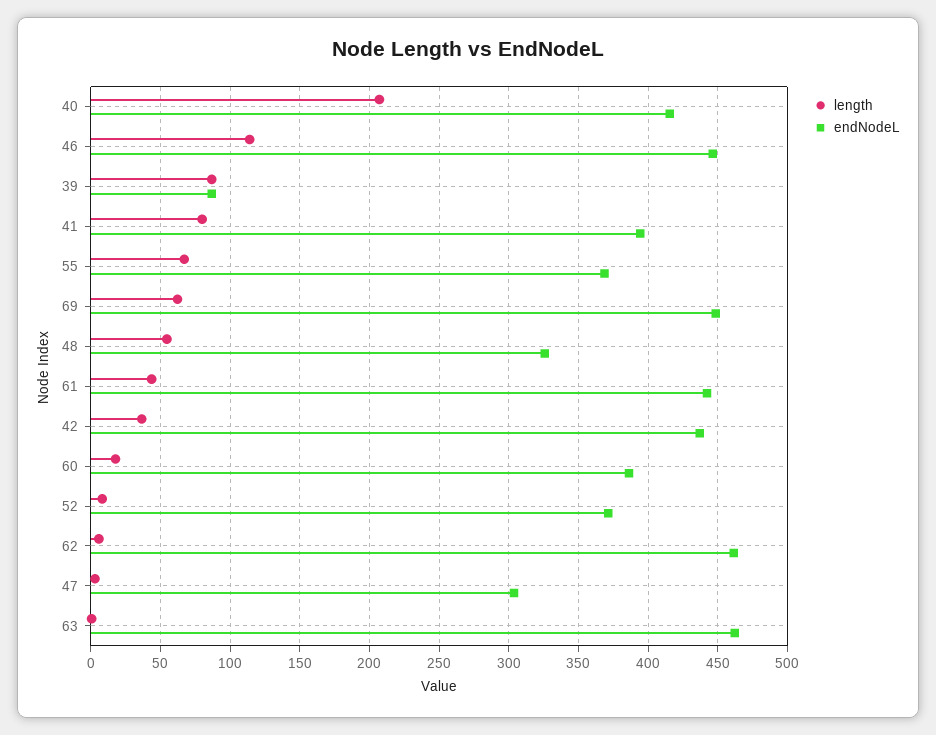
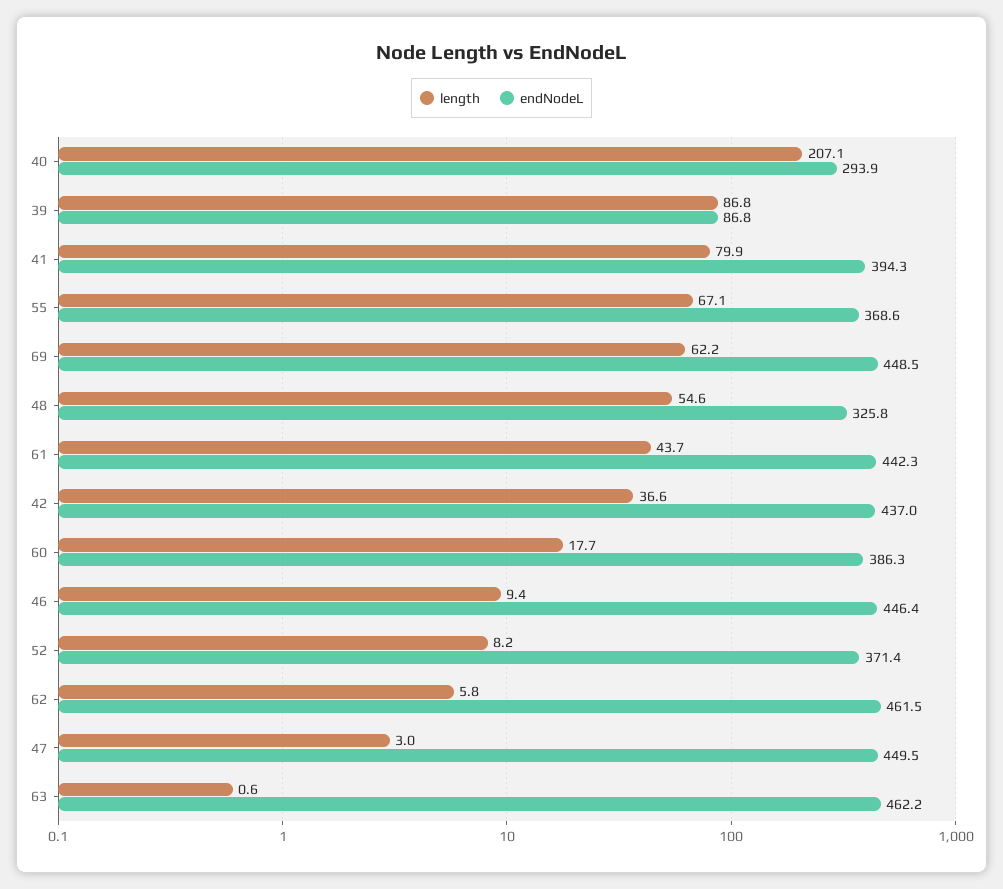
  {
    "length": {
      "40": 207.1,
-     "46": 115,
+     "46": 9.4,
      "39": 86.8,
      "41": 79.9,
      "55": 67.1,
      "69": 62.2,
      "48": 54.6,
      "61": 43.7,
      "42": 36.6,
      "60": 17.7,
      "52": 8.2,
      "62": 5.8,
      "47": 3,
      "63": 0.6
    },
    "endNodeL": {
-     "40": 415,
+     "40": 293.9,
      "46": 446.4,
      "39": 86.8,
      "41": 394.3,
      "55": 368.6,
      "69": 448.5,
      "48": 325.8,
      "61": 442.3,
      "42": 437,
      "60": 386.3,
      "52": 371.4,
      "62": 461.5,
-     "47": 305,
+     "47": 449.5,
      "63": 462.2
    }
  }

